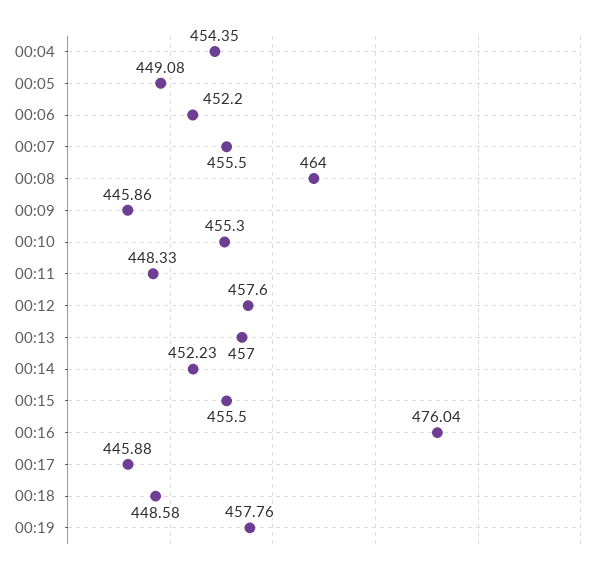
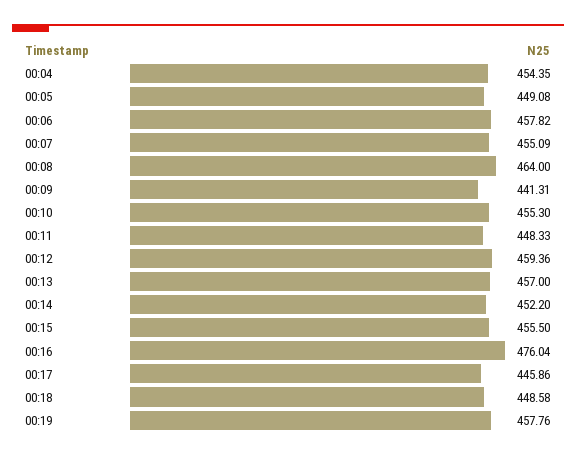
  {
    "00:04": 454.35,
    "00:05": 449.08,
-   "00:06": 452.2,
+   "00:06": 457.82,
-   "00:07": 455.5,
+   "00:07": 455.09,
    "00:08": 464,
-   "00:09": 445.86,
+   "00:09": 441.31,
    "00:10": 455.3,
    "00:11": 448.33,
-   "00:12": 457.6,
+   "00:12": 459.36,
    "00:13": 457,
-   "00:14": 452.23,
+   "00:14": 452.2,
    "00:15": 455.5,
    "00:16": 476.04,
-   "00:17": 445.88,
+   "00:17": 445.86,
    "00:18": 448.58,
    "00:19": 457.76
  }

